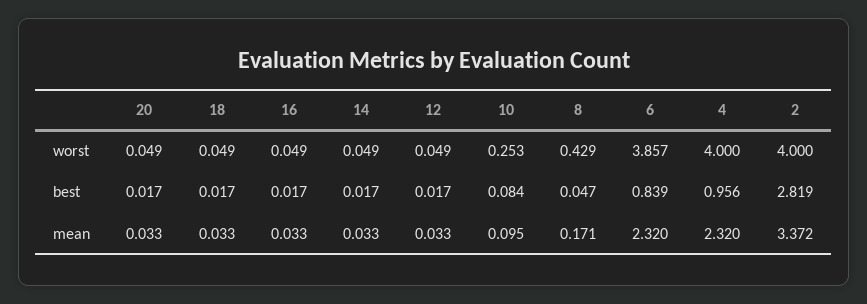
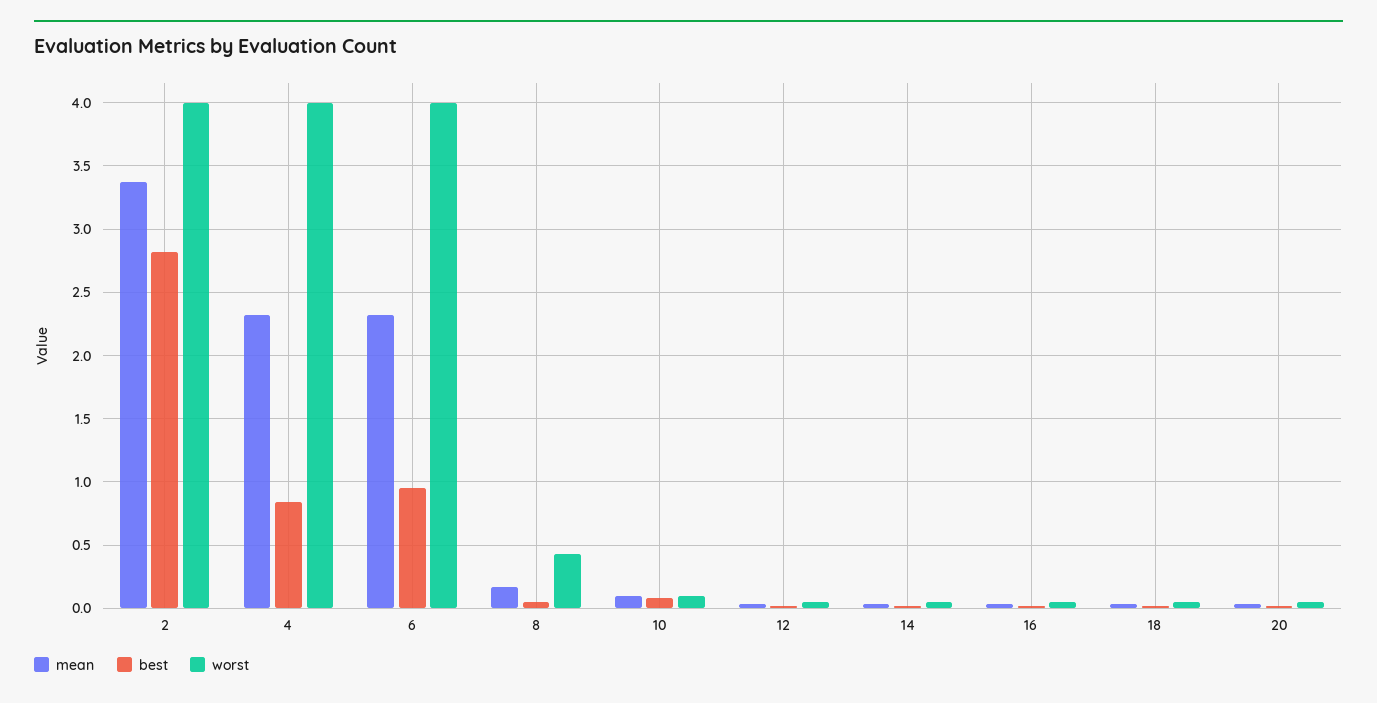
  {
    "worst": {
      "20": 0.049,
      "18": 0.049,
      "16": 0.049,
      "14": 0.049,
      "12": 0.049,
-     "10": 0.253,
+     "10": 0.1,
      "8": 0.429,
-     "6": 3.857,
+     "6": 4,
      "4": 4,
      "2": 4
    },
    "best": {
      "20": 0.017,
      "18": 0.017,
      "16": 0.017,
      "14": 0.017,
      "12": 0.017,
      "10": 0.084,
      "8": 0.047,
-     "6": 0.839,
+     "6": 0.95,
-     "4": 0.956,
+     "4": 0.85,
      "2": 2.819
    },
    "mean": {
      "20": 0.033,
      "18": 0.033,
      "16": 0.033,
      "14": 0.033,
      "12": 0.033,
      "10": 0.095,
      "8": 0.171,
      "6": 2.32,
      "4": 2.32,
      "2": 3.372
    }
  }

